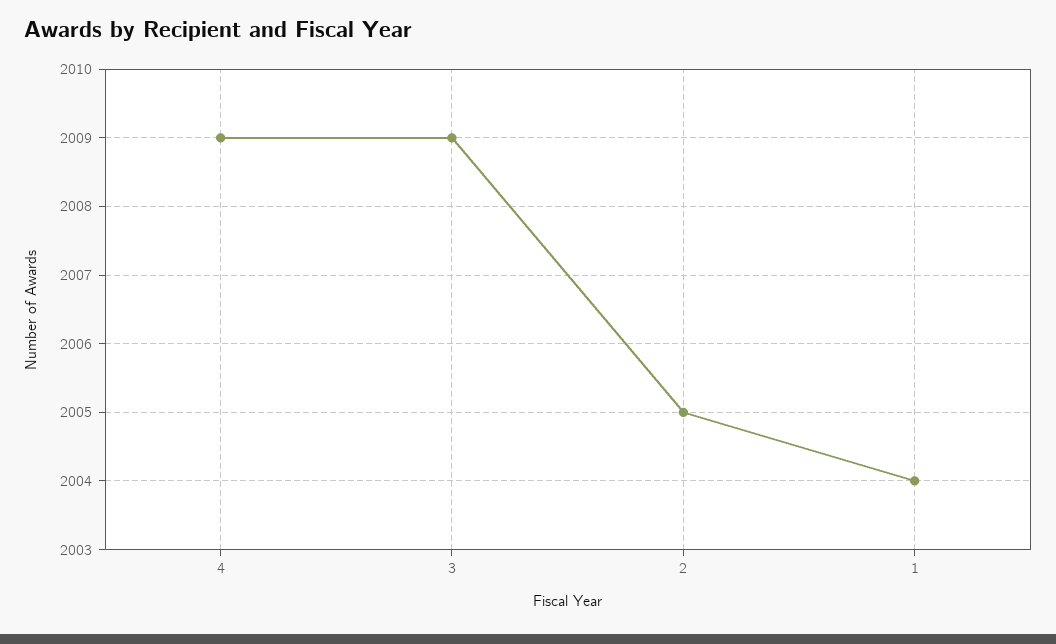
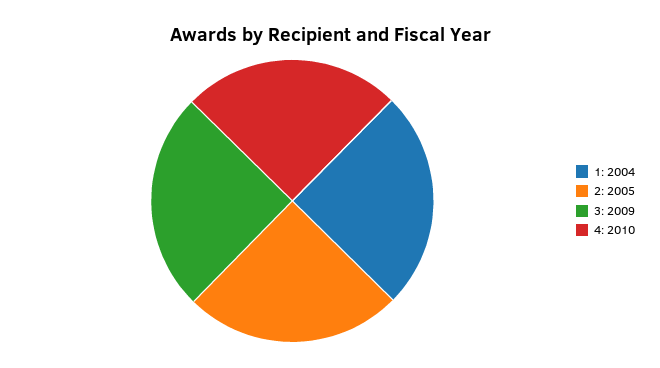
  {
-   "4": 2009,
+   "4": 2010,
    "3": 2009,
    "2": 2005,
    "1": 2004
  }

